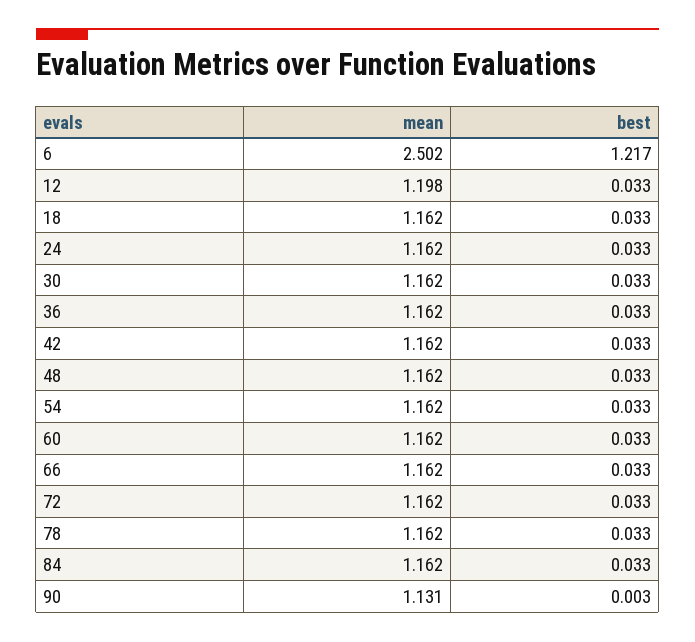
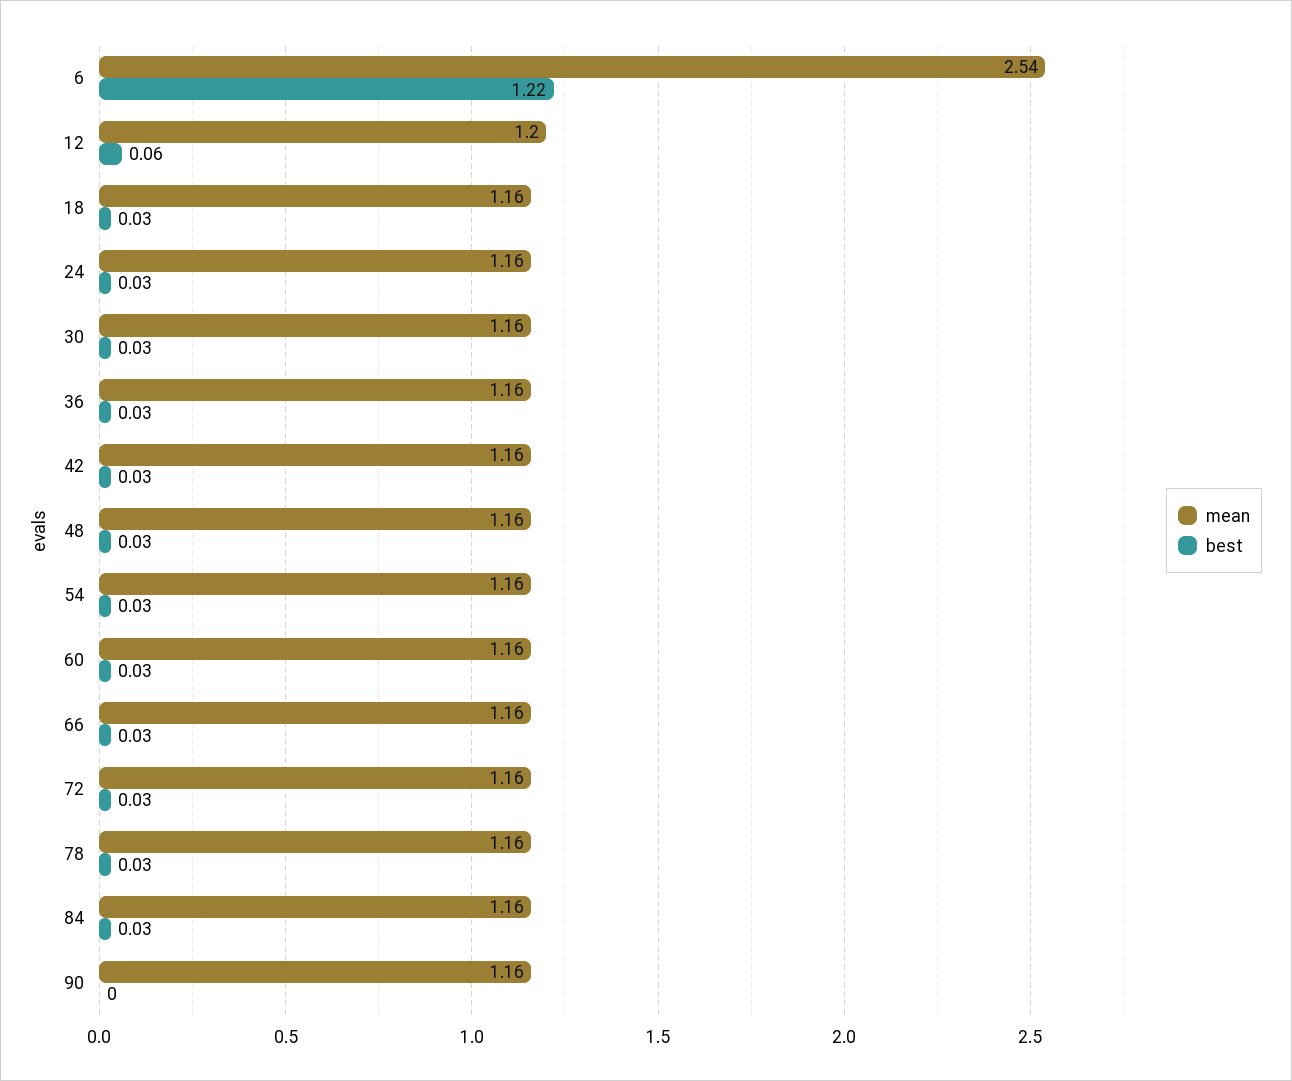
  {
    "mean": {
-     "6": 2.502,
+     "6": 2.54,
      "12": 1.198,
      "18": 1.162,
      "24": 1.162,
      "30": 1.162,
      "36": 1.162,
      "42": 1.162,
      "48": 1.162,
      "54": 1.162,
      "60": 1.162,
      "66": 1.162,
      "72": 1.162,
      "78": 1.162,
      "84": 1.162,
-     "90": 1.131
+     "90": 1.16
    },
    "best": {
      "6": 1.217,
-     "12": 0.033,
+     "12": 0.06,
      "18": 0.033,
      "24": 0.033,
      "30": 0.033,
      "36": 0.033,
      "42": 0.033,
      "48": 0.033,
      "54": 0.033,
      "60": 0.033,
      "66": 0.033,
      "72": 0.033,
      "78": 0.033,
      "84": 0.033,
      "90": 0.003
    }
  }

